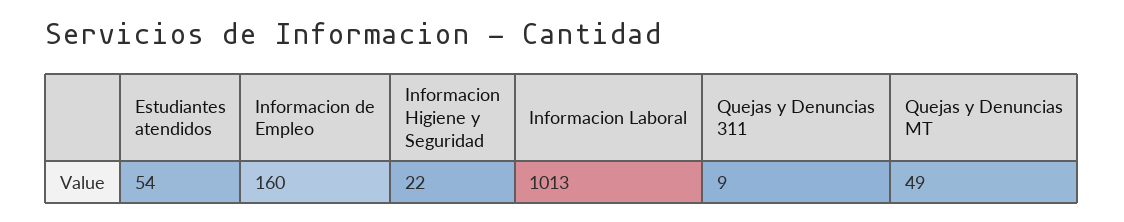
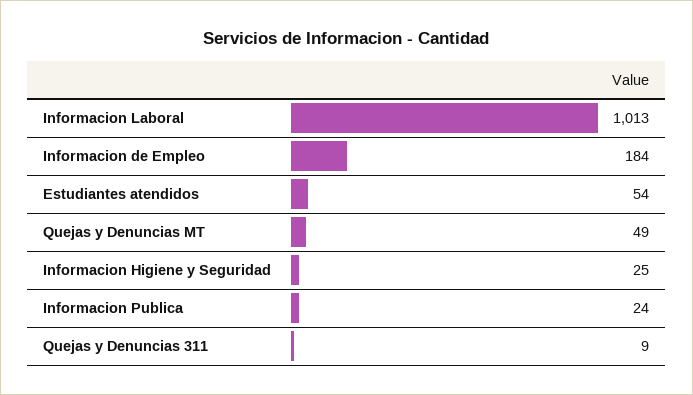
  {
    "Estudiantes atendidos": 54,
-   "Informacion de Empleo": 160,
+   "Informacion de Empleo": 184,
-   "Informacion Higiene y Seguridad": 22,
+   "Informacion Higiene y Seguridad": 25,
    "Informacion Laboral": 1013,
    "Quejas y Denuncias 311": 9,
-   "Quejas y Denuncias MT": 49
+   "Quejas y Denuncias MT": 49,
+   "Informacion Publica": 24
  }

